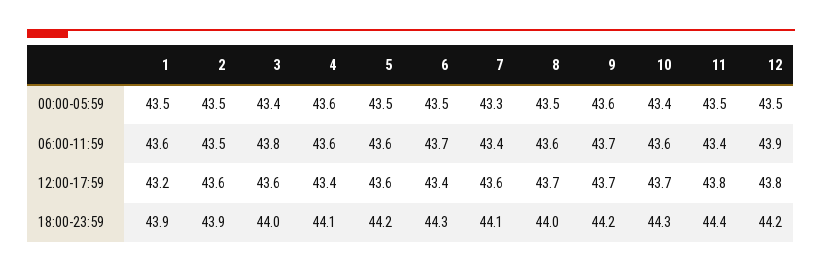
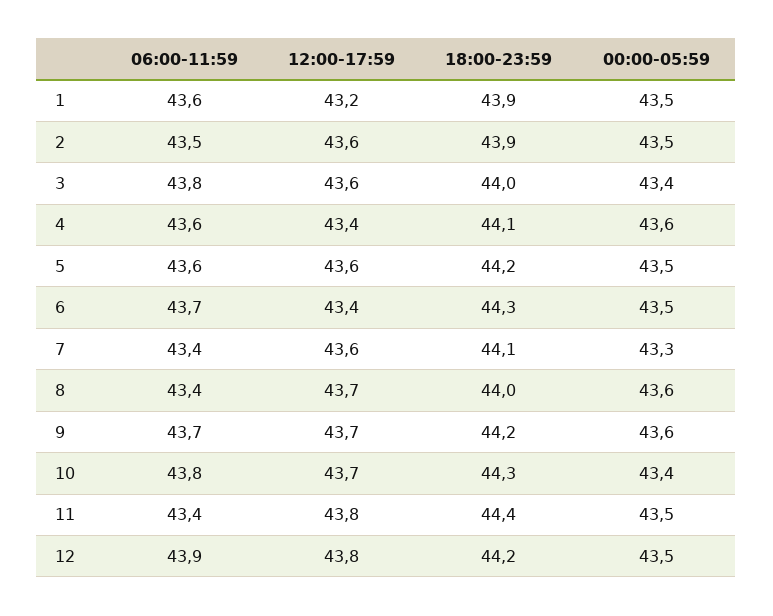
  {
    "1": {
      "00:00-05:59": 43.5,
      "06:00-11:59": 43.6,
      "12:00-17:59": 43.2,
      "18:00-23:59": 43.9
    },
    "2": {
      "00:00-05:59": 43.5,
      "06:00-11:59": 43.5,
      "12:00-17:59": 43.6,
      "18:00-23:59": 43.9
    },
    "3": {
      "00:00-05:59": 43.4,
      "06:00-11:59": 43.8,
      "12:00-17:59": 43.6,
      "18:00-23:59": 44
    },
    "4": {
      "00:00-05:59": 43.6,
      "06:00-11:59": 43.6,
      "12:00-17:59": 43.4,
      "18:00-23:59": 44.1
    },
    "5": {
      "00:00-05:59": 43.5,
      "06:00-11:59": 43.6,
      "12:00-17:59": 43.6,
      "18:00-23:59": 44.2
    },
    "6": {
      "00:00-05:59": 43.5,
      "06:00-11:59": 43.7,
      "12:00-17:59": 43.4,
      "18:00-23:59": 44.3
    },
    "7": {
      "00:00-05:59": 43.3,
      "06:00-11:59": 43.4,
      "12:00-17:59": 43.6,
      "18:00-23:59": 44.1
    },
    "8": {
-     "00:00-05:59": 43.5,
+     "00:00-05:59": 43.6,
-     "06:00-11:59": 43.6,
+     "06:00-11:59": 43.4,
      "12:00-17:59": 43.7,
      "18:00-23:59": 44
    },
    "9": {
      "00:00-05:59": 43.6,
      "06:00-11:59": 43.7,
      "12:00-17:59": 43.7,
      "18:00-23:59": 44.2
    },
    "10": {
      "00:00-05:59": 43.4,
-     "06:00-11:59": 43.6,
+     "06:00-11:59": 43.8,
      "12:00-17:59": 43.7,
      "18:00-23:59": 44.3
    },
    "11": {
      "00:00-05:59": 43.5,
      "06:00-11:59": 43.4,
      "12:00-17:59": 43.8,
      "18:00-23:59": 44.4
    },
    "12": {
      "00:00-05:59": 43.5,
      "06:00-11:59": 43.9,
      "12:00-17:59": 43.8,
      "18:00-23:59": 44.2
    }
  }

